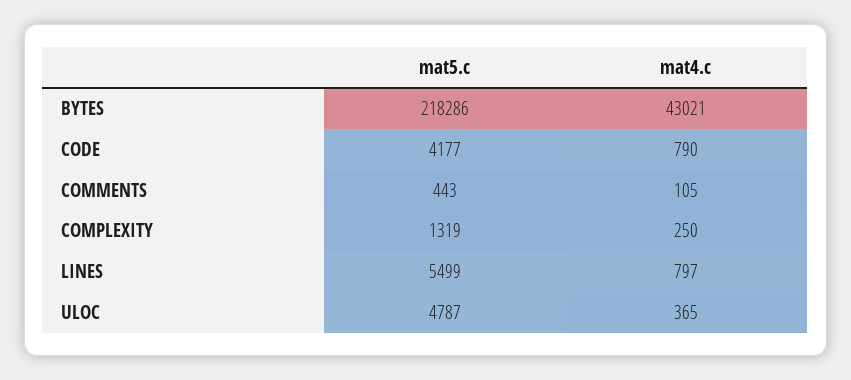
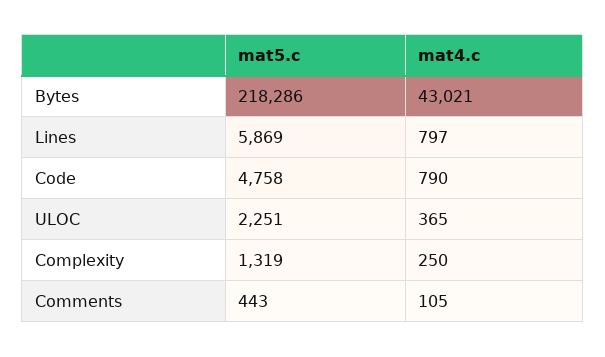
  {
    "mat5.c": {
      "BYTES": 218286,
-     "CODE": 4177,
+     "CODE": 4758,
      "COMMENTS": 443,
      "COMPLEXITY": 1319,
-     "LINES": 5499,
+     "LINES": 5869,
-     "ULOC": 4787
+     "ULOC": 2251
    },
    "mat4.c": {
      "BYTES": 43021,
      "CODE": 790,
      "COMMENTS": 105,
      "COMPLEXITY": 250,
      "LINES": 797,
      "ULOC": 365
    }
  }

